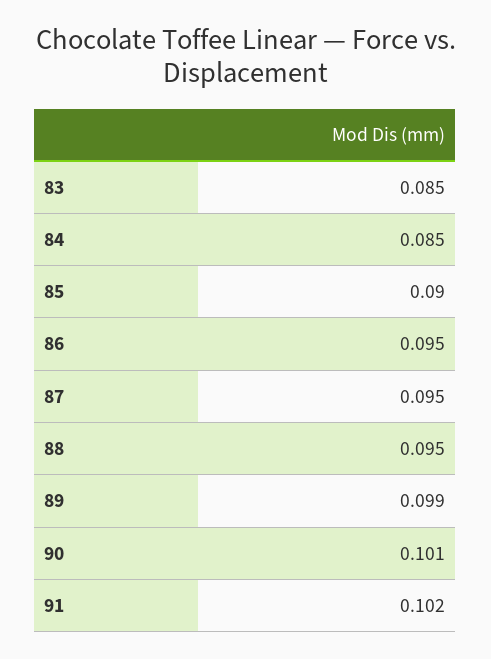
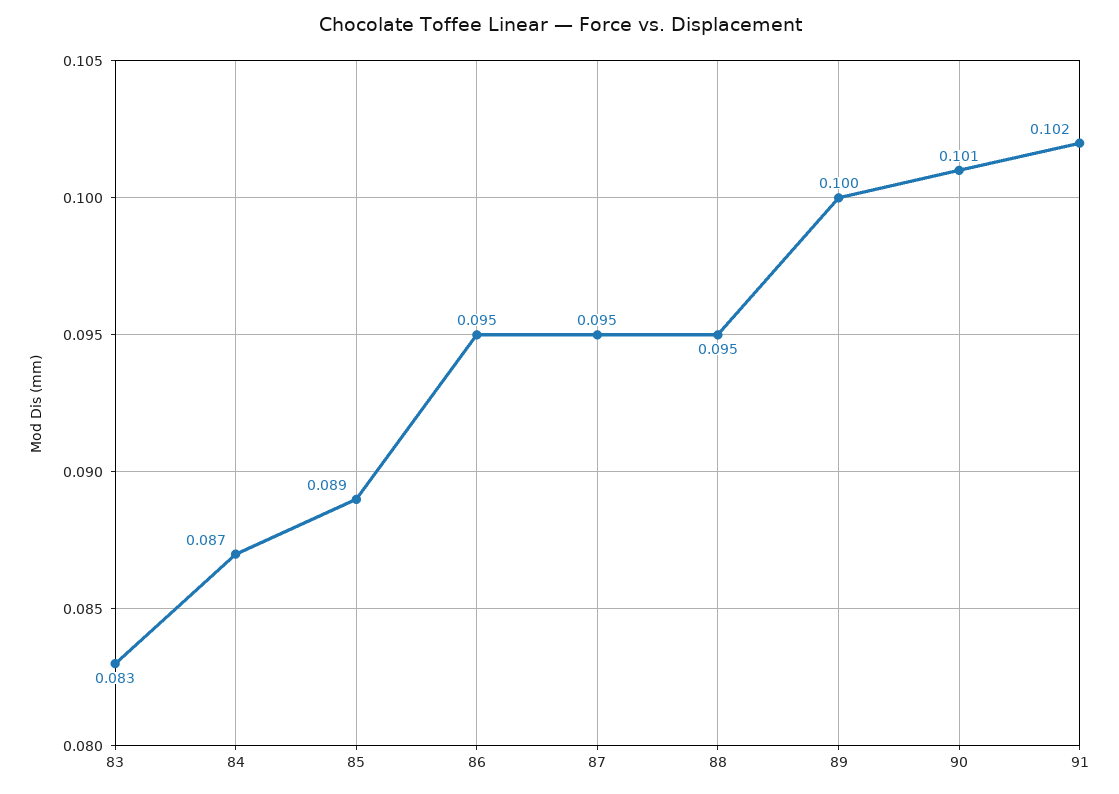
  {
-   "83": 0.085,
+   "83": 0.083,
-   "84": 0.085,
+   "84": 0.087,
-   "85": 0.09,
+   "85": 0.089,
    "86": 0.095,
    "87": 0.095,
    "88": 0.095,
-   "89": 0.099,
+   "89": 0.1,
    "90": 0.101,
    "91": 0.102
  }

